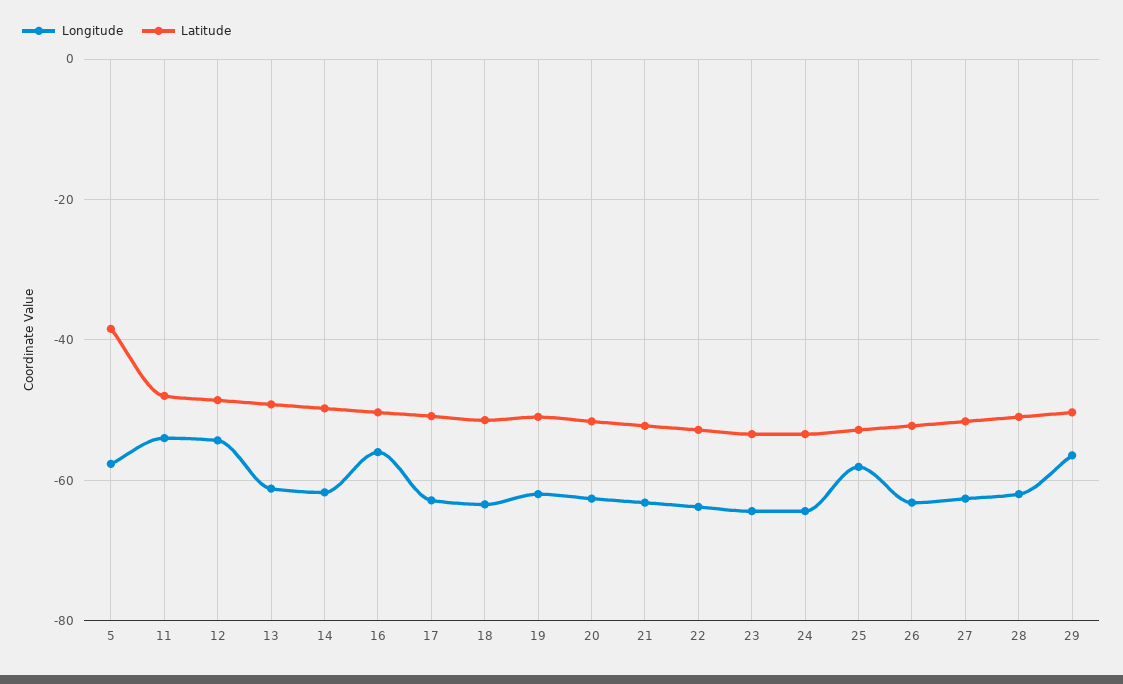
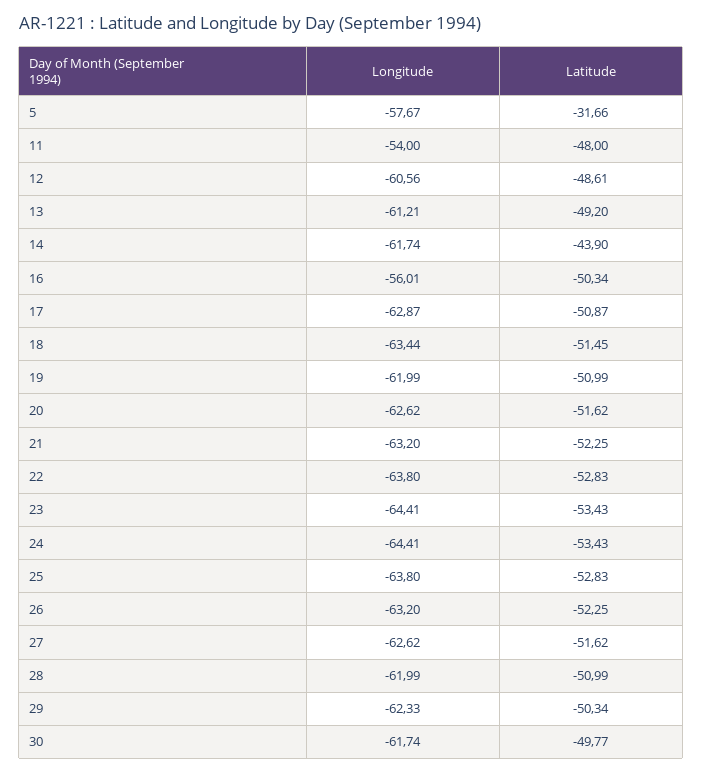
  {
    "Longitude": {
      "5": -57.67,
      "11": -54,
-     "12": -54,
+     "12": -60.56,
      "13": -61.21,
      "14": -61.74,
      "16": -56.01,
      "17": -62.87,
      "18": -63.44,
      "19": -61.99,
      "20": -62.62,
      "21": -63.2,
      "22": -63.8,
      "23": -64.41,
      "24": -64.41,
-     "25": -58,
+     "25": -63.8,
      "26": -63.2,
      "27": -62.62,
      "28": -61.99,
-     "29": -56
+     "29": -62.33,
+     "30": -61.74
    },
    "Latitude": {
-     "5": -38,
+     "5": -31.66,
      "11": -48,
      "12": -48.61,
      "13": -49.2,
-     "14": -50,
+     "14": -43.9,
      "16": -50.34,
      "17": -50.87,
      "18": -51.45,
      "19": -50.99,
      "20": -51.62,
      "21": -52.25,
      "22": -52.83,
      "23": -53.43,
      "24": -53.43,
      "25": -52.83,
      "26": -52.25,
      "27": -51.62,
      "28": -50.99,
-     "29": -50.34
+     "29": -50.34,
+     "30": -49.77
    }
  }

